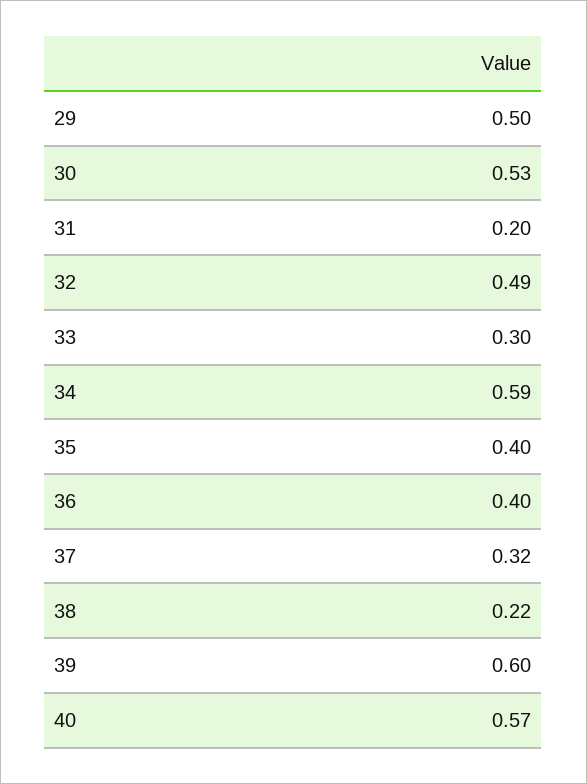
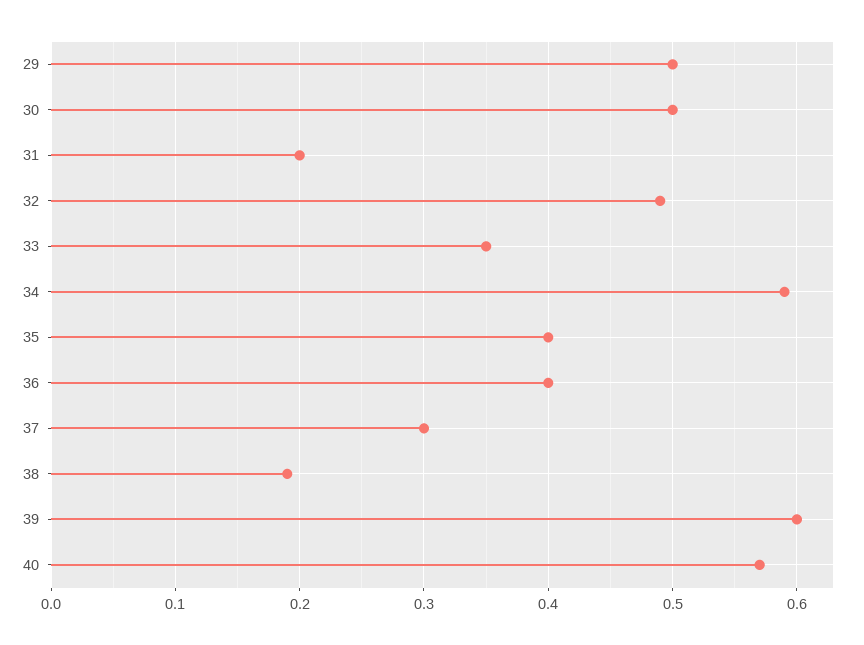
  {
    "29": 0.5,
-   "30": 0.53,
+   "30": 0.5,
    "31": 0.2,
    "32": 0.49,
-   "33": 0.3,
+   "33": 0.35,
    "34": 0.59,
    "35": 0.4,
    "36": 0.4,
-   "37": 0.32,
+   "37": 0.3,
-   "38": 0.22,
+   "38": 0.19,
    "39": 0.6,
    "40": 0.57
  }

